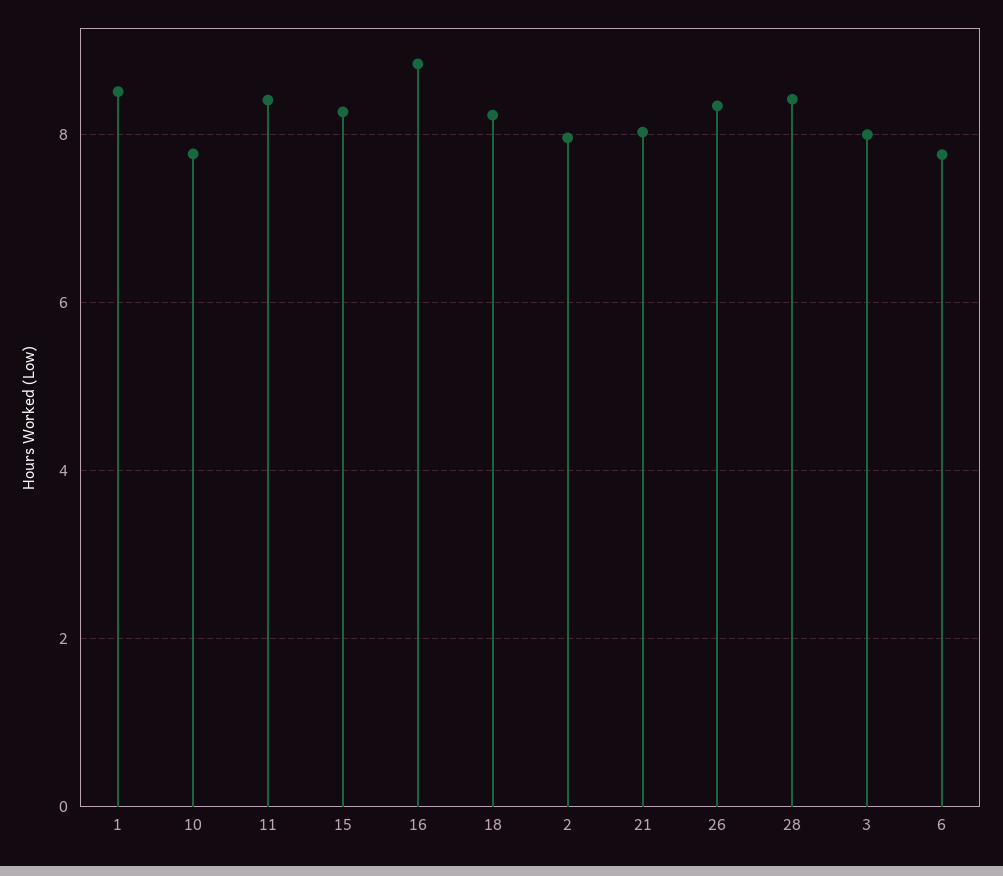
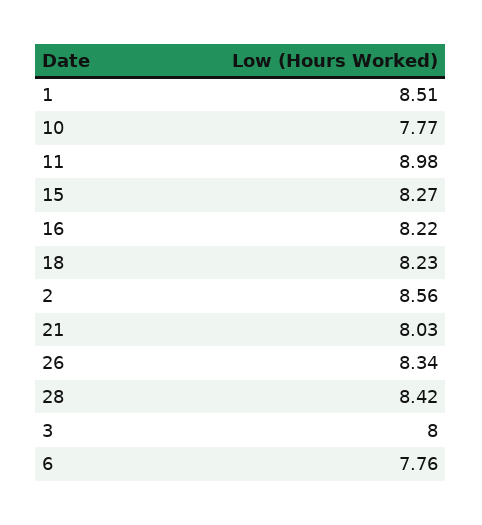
  {
    "1": 8.51,
    "10": 7.77,
-   "11": 8.4,
+   "11": 8.98,
    "15": 8.27,
-   "16": 8.8,
+   "16": 8.22,
    "18": 8.23,
-   "2": 8,
+   "2": 8.56,
    "21": 8.03,
    "26": 8.34,
    "28": 8.42,
    "3": 8,
    "6": 7.76
  }

